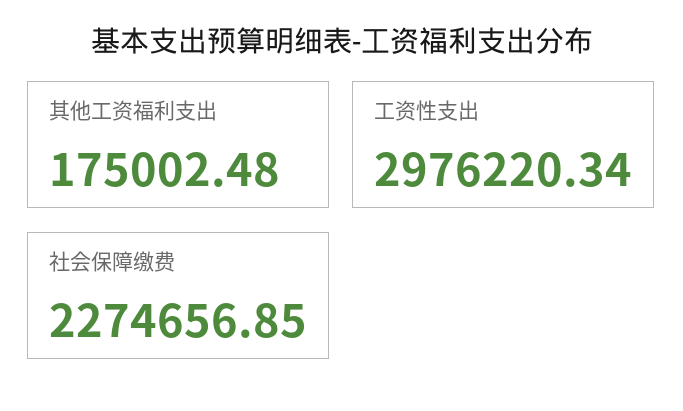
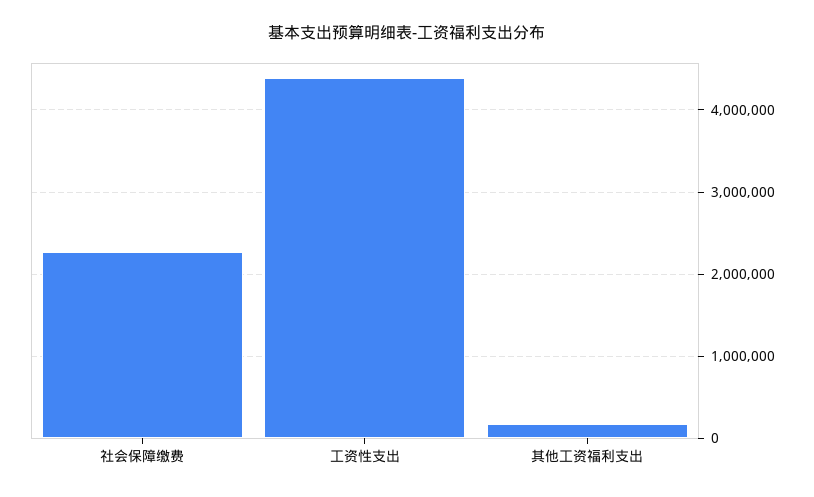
  {
    "其他工资福利支出": 175002.48,
-   "工资性支出": 2976220.34,
+   "工资性支出": 4400000,
    "社会保障缴费": 2274656.85
  }

